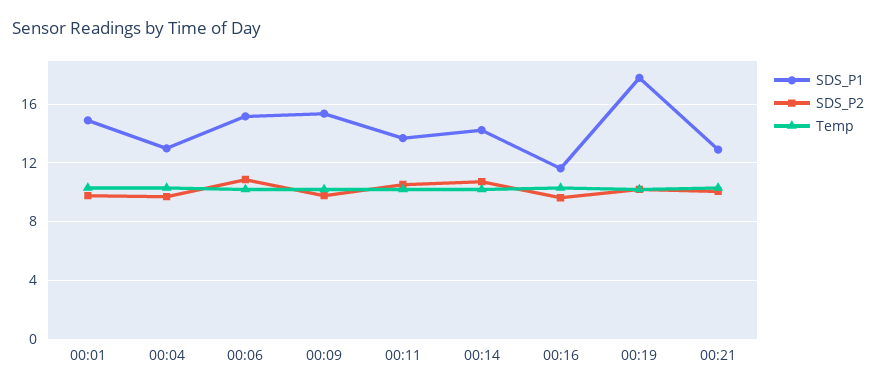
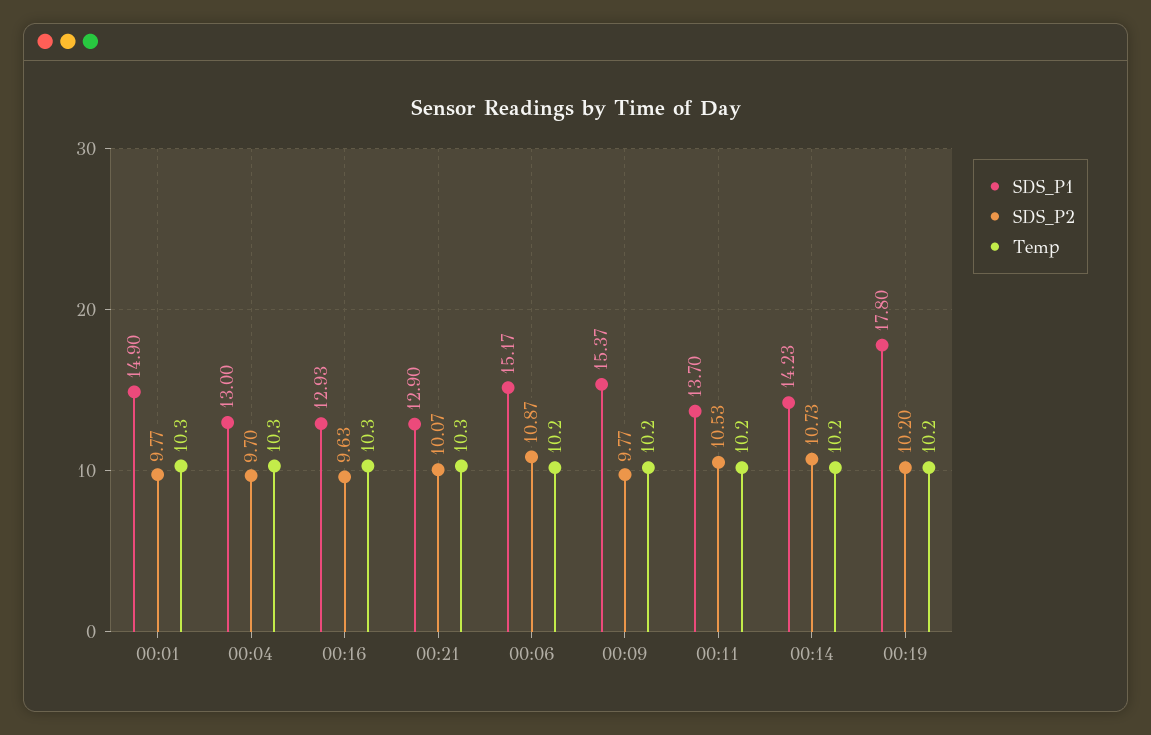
  {
    "SDS_P1": {
      "00:01": 14.9,
      "00:04": 13,
      "00:06": 15.17,
      "00:09": 15.37,
      "00:11": 13.7,
      "00:14": 14.23,
-     "00:16": 11.5,
+     "00:16": 12.93,
      "00:19": 17.8,
      "00:21": 12.9
    },
    "SDS_P2": {
      "00:01": 9.77,
      "00:04": 9.7,
      "00:06": 10.87,
      "00:09": 9.77,
      "00:11": 10.53,
      "00:14": 10.73,
      "00:16": 9.63,
      "00:19": 10.2,
      "00:21": 10.07
    },
    "Temp": {
      "00:01": 10.3,
      "00:04": 10.3,
      "00:06": 10.2,
      "00:09": 10.2,
      "00:11": 10.2,
      "00:14": 10.2,
      "00:16": 10.3,
      "00:19": 10.2,
      "00:21": 10.3
    }
  }

